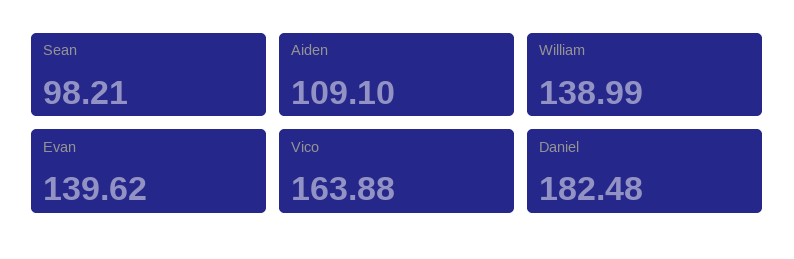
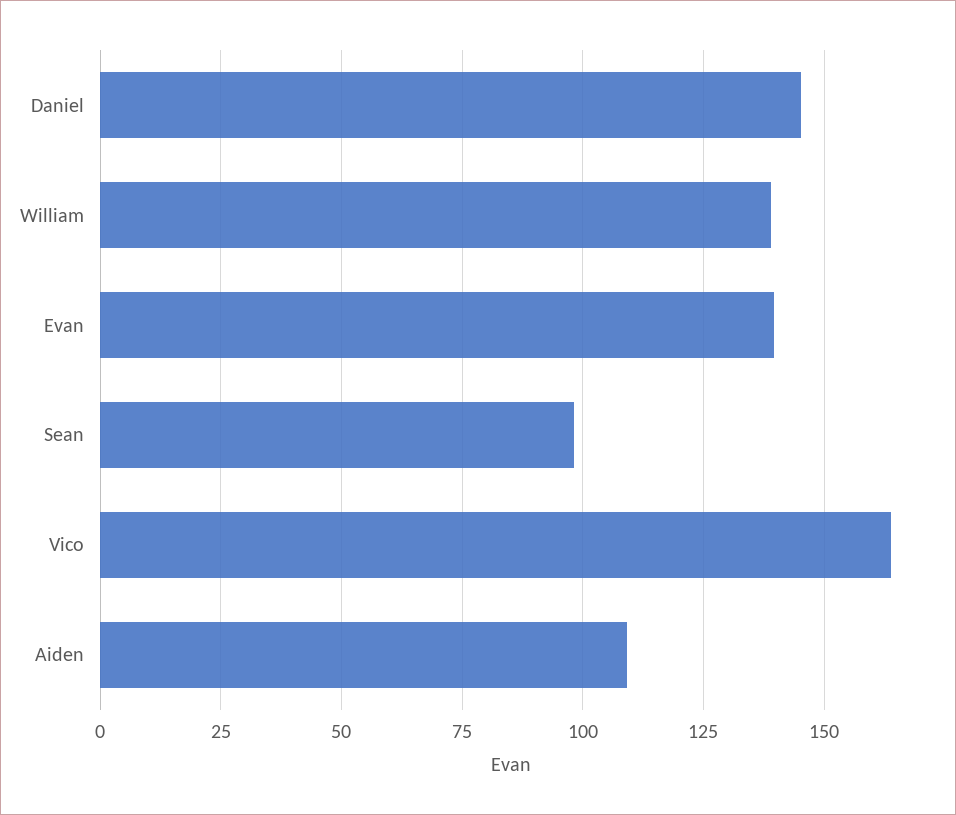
  {
    "Sean": 98.21,
    "Aiden": 109.1,
    "William": 138.99,
    "Evan": 139.62,
    "Vico": 163.88,
-   "Daniel": 182.48
+   "Daniel": 145
  }

